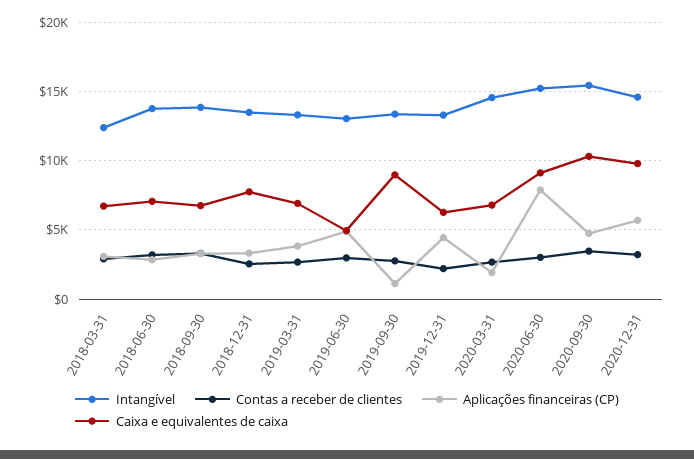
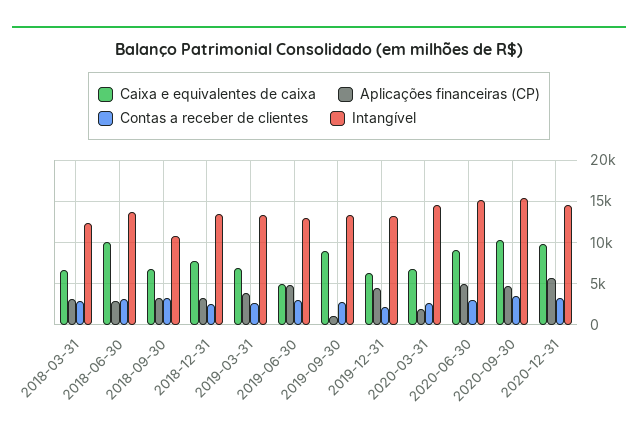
  {
    "Intangível": {
      "2018-03-31": 12500,
      "2018-06-30": 14000,
-     "2018-09-30": 14000,
+     "2018-09-30": 11000,
      "2018-12-31": 13500,
      "2019-03-31": 13500,
      "2019-06-30": 13000,
      "2019-09-30": 13500,
      "2019-12-31": 13500,
      "2020-03-31": 14500,
      "2020-06-30": 15000,
      "2020-09-30": 15500,
      "2020-12-31": 14500
    },
    "Contas a receber de clientes": {
      "2018-03-31": 3000,
      "2018-06-30": 3000,
      "2018-09-30": 3500,
      "2018-12-31": 2500,
      "2019-03-31": 2500,
      "2019-06-30": 3000,
      "2019-09-30": 3000,
      "2019-12-31": 2000,
      "2020-03-31": 2500,
      "2020-06-30": 3000,
      "2020-09-30": 3500,
      "2020-12-31": 3000
    },
    "Aplicações financeiras (CP)": {
      "2018-03-31": 3000,
      "2018-06-30": 3000,
      "2018-09-30": 3500,
      "2018-12-31": 3500,
      "2019-03-31": 4000,
      "2019-06-30": 5000,
      "2019-09-30": 1000,
      "2019-12-31": 4500,
      "2020-03-31": 2000,
-     "2020-06-30": 8000,
+     "2020-06-30": 5000,
      "2020-09-30": 5000,
      "2020-12-31": 5500
    },
    "Caixa e equivalentes de caixa": {
      "2018-03-31": 6500,
-     "2018-06-30": 7000,
+     "2018-06-30": 10000,
      "2018-09-30": 7000,
      "2018-12-31": 7500,
      "2019-03-31": 7000,
      "2019-06-30": 5000,
      "2019-09-30": 9000,
      "2019-12-31": 6500,
      "2020-03-31": 7000,
      "2020-06-30": 9000,
      "2020-09-30": 10500,
      "2020-12-31": 10000
    }
  }

